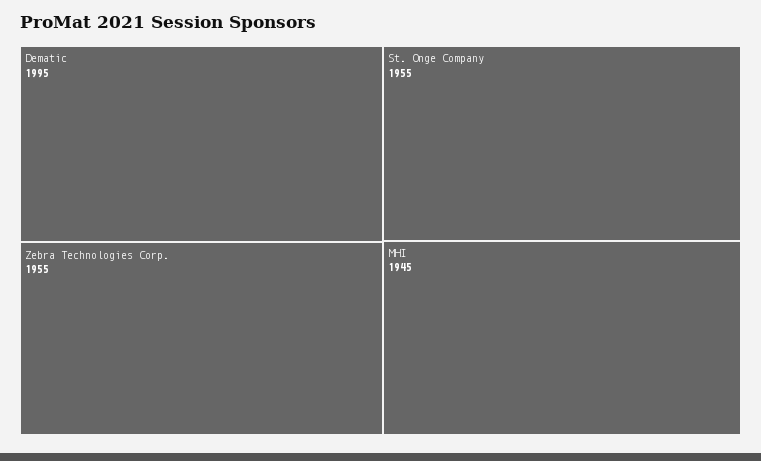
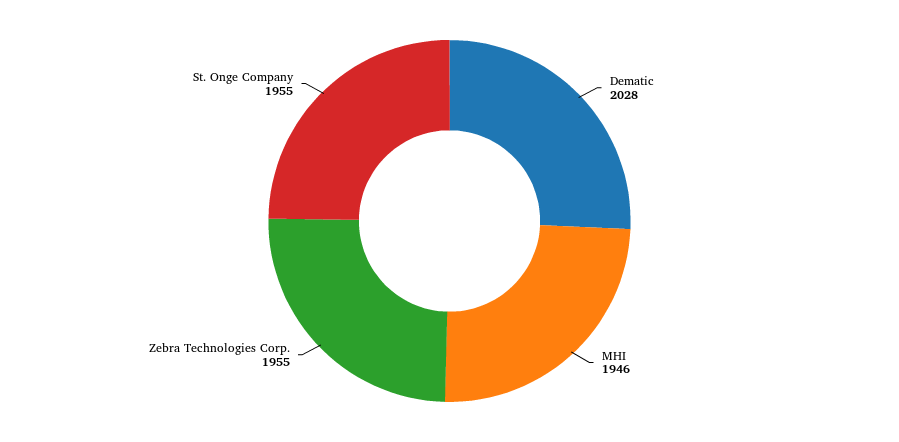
  {
-   "Dematic": 1995,
+   "Dematic": 2028,
    "Zebra Technologies Corp.": 1955,
    "St. Onge Company": 1955,
-   "MHI": 1945
+   "MHI": 1946
  }

